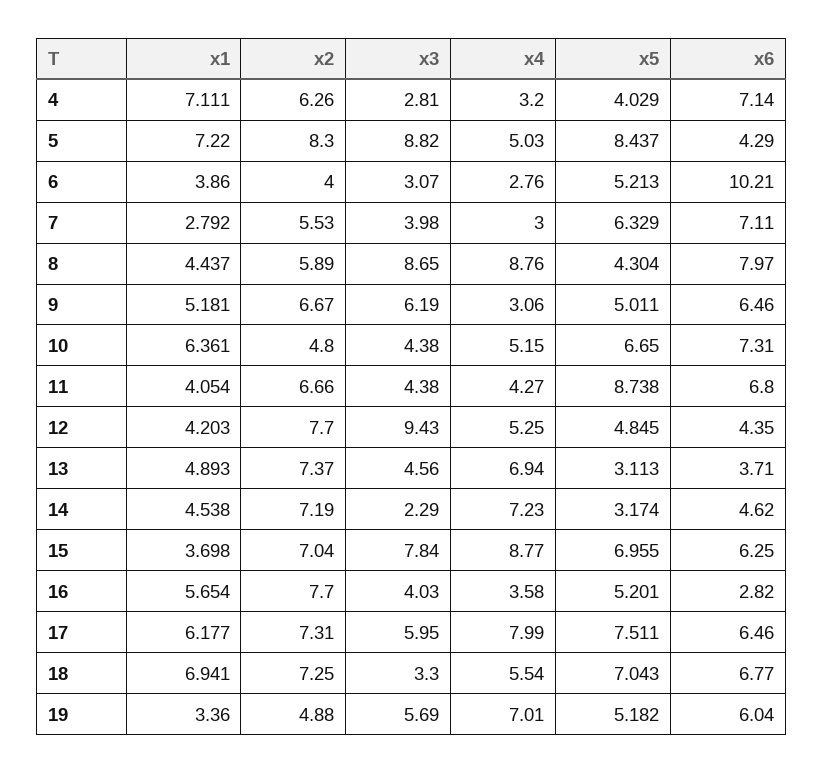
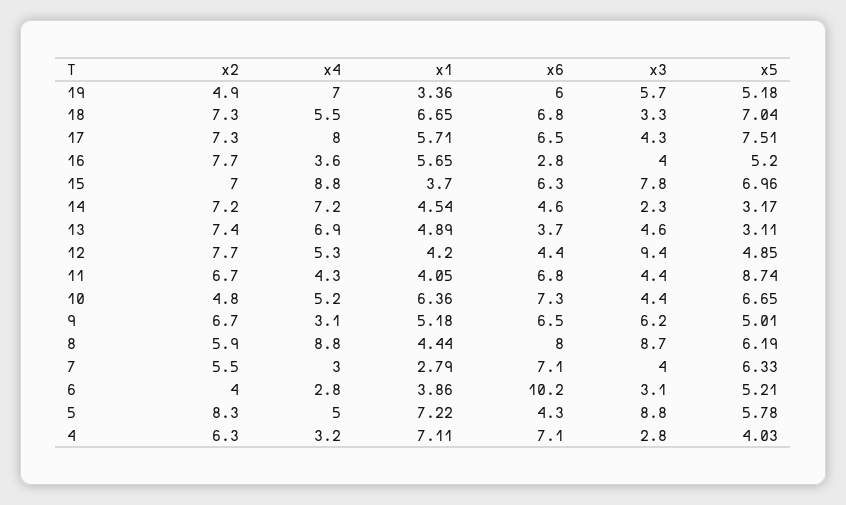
  {
    "x1": {
      "4": 7.111,
      "5": 7.22,
      "6": 3.86,
      "7": 2.792,
      "8": 4.437,
      "9": 5.181,
      "10": 6.361,
      "11": 4.054,
      "12": 4.203,
      "13": 4.893,
      "14": 4.538,
      "15": 3.698,
      "16": 5.654,
-     "17": 6.177,
+     "17": 5.71,
-     "18": 6.941,
+     "18": 6.65,
      "19": 3.36
    },
    "x2": {
      "4": 6.26,
      "5": 8.3,
      "6": 4,
      "7": 5.53,
      "8": 5.89,
      "9": 6.67,
      "10": 4.8,
      "11": 6.66,
      "12": 7.7,
      "13": 7.37,
      "14": 7.19,
      "15": 7.04,
      "16": 7.7,
      "17": 7.31,
      "18": 7.25,
      "19": 4.88
    },
    "x3": {
      "4": 2.81,
      "5": 8.82,
      "6": 3.07,
      "7": 3.98,
      "8": 8.65,
      "9": 6.19,
      "10": 4.38,
      "11": 4.38,
      "12": 9.43,
      "13": 4.56,
      "14": 2.29,
      "15": 7.84,
      "16": 4.03,
-     "17": 5.95,
+     "17": 4.3,
      "18": 3.3,
      "19": 5.69
    },
    "x4": {
      "4": 3.2,
      "5": 5.03,
      "6": 2.76,
      "7": 3,
      "8": 8.76,
      "9": 3.06,
      "10": 5.15,
      "11": 4.27,
      "12": 5.25,
      "13": 6.94,
      "14": 7.23,
      "15": 8.77,
      "16": 3.58,
      "17": 7.99,
      "18": 5.54,
      "19": 7.01
    },
    "x5": {
      "4": 4.029,
-     "5": 8.437,
+     "5": 5.78,
      "6": 5.213,
      "7": 6.329,
-     "8": 4.304,
+     "8": 6.19,
      "9": 5.011,
      "10": 6.65,
      "11": 8.738,
      "12": 4.845,
      "13": 3.113,
      "14": 3.174,
      "15": 6.955,
      "16": 5.201,
      "17": 7.511,
      "18": 7.043,
      "19": 5.182
    },
    "x6": {
      "4": 7.14,
      "5": 4.29,
      "6": 10.21,
      "7": 7.11,
      "8": 7.97,
      "9": 6.46,
      "10": 7.31,
      "11": 6.8,
      "12": 4.35,
      "13": 3.71,
      "14": 4.62,
      "15": 6.25,
      "16": 2.82,
      "17": 6.46,
      "18": 6.77,
      "19": 6.04
    }
  }

